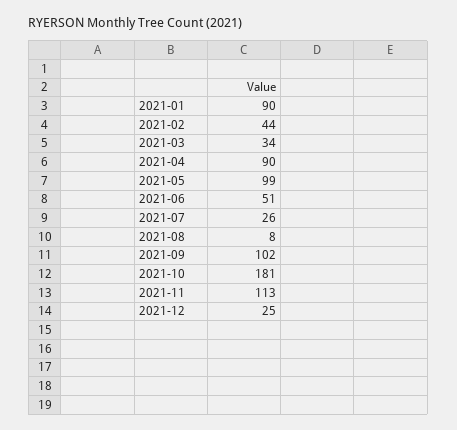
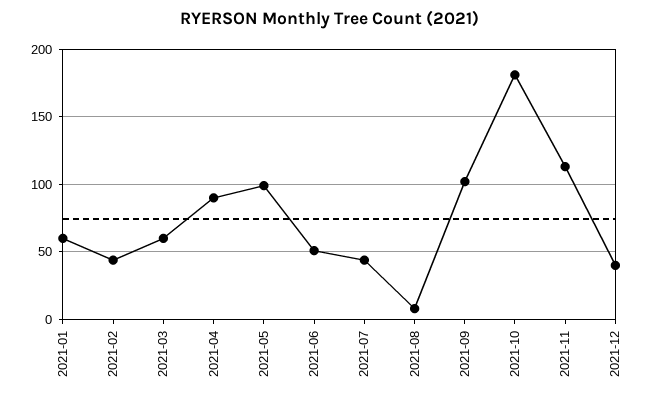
  {
-   "2021-01": 90,
+   "2021-01": 60,
    "2021-02": 44,
-   "2021-03": 34,
+   "2021-03": 60,
    "2021-04": 90,
    "2021-05": 99,
    "2021-06": 51,
-   "2021-07": 26,
+   "2021-07": 45,
    "2021-08": 8,
    "2021-09": 102,
    "2021-10": 181,
    "2021-11": 113,
-   "2021-12": 25
+   "2021-12": 40
  }

